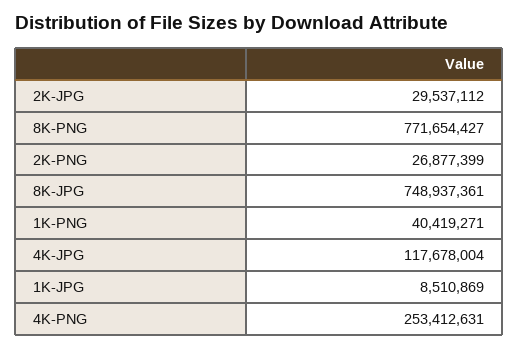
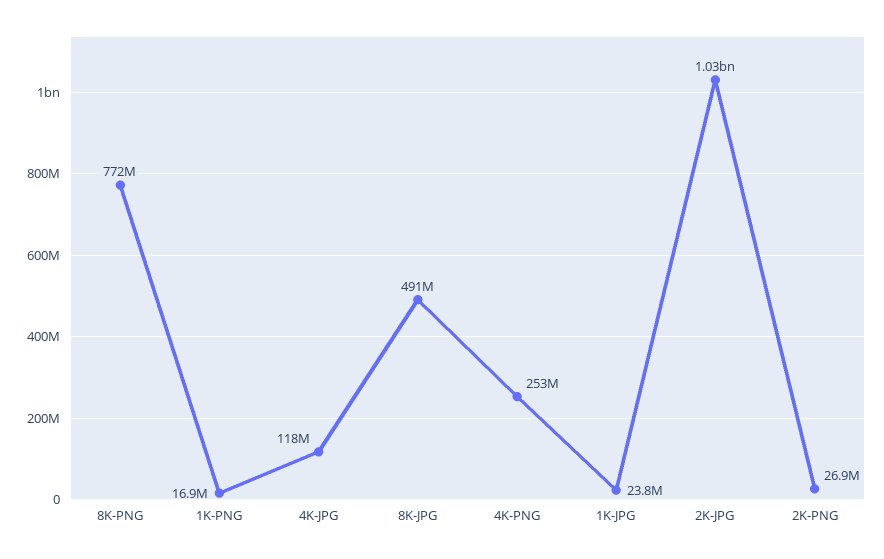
  {
-   "2K-JPG": 29537112,
+   "2K-JPG": 1030000000,
    "8K-PNG": 771654427,
    "2K-PNG": 26877399,
-   "8K-JPG": 748937361,
+   "8K-JPG": 491000000,
-   "1K-PNG": 40419271,
+   "1K-PNG": 16900000,
    "4K-JPG": 117678004,
-   "1K-JPG": 8510869,
+   "1K-JPG": 23800000,
    "4K-PNG": 253412631
  }

